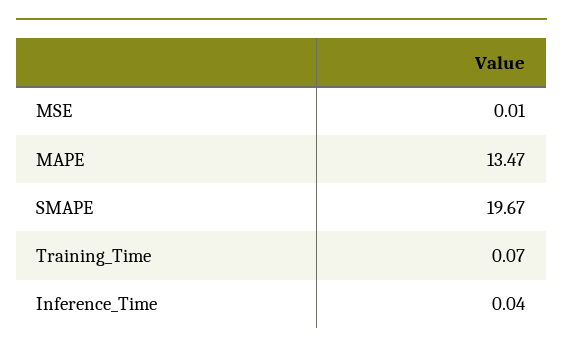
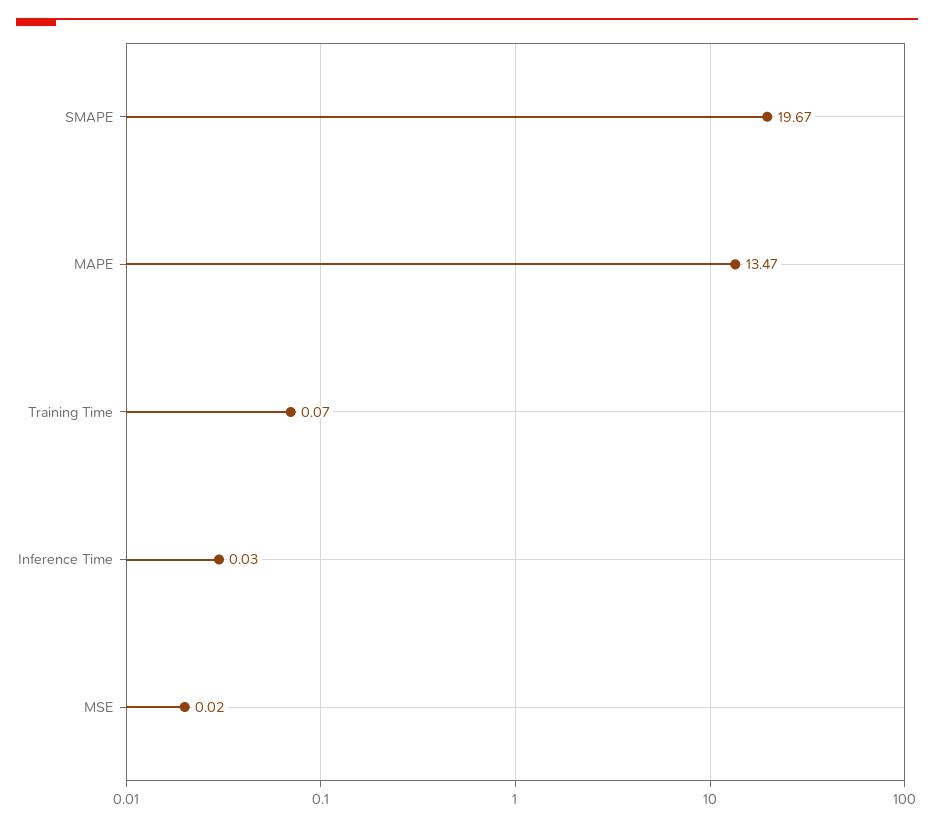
  {
-   "MSE": 0.01,
+   "MSE": 0.02,
    "MAPE": 13.47,
    "SMAPE": 19.67,
    "Training_Time": 0.07,
-   "Inference_Time": 0.04
+   "Inference_Time": 0.03
  }

